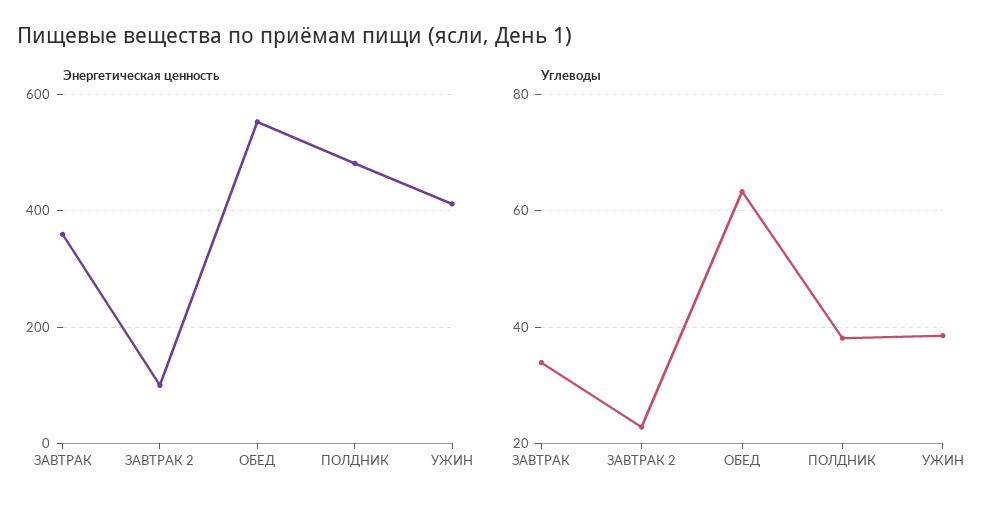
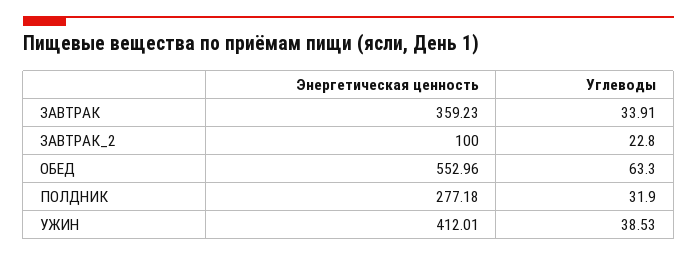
  {
    "Энергетическая ценность": {
      "ЗАВТРАК": 359.23,
      "ЗАВТРАК 2": 100,
      "ОБЕД": 552.96,
-     "ПОЛДНИК": 480,
+     "ПОЛДНИК": 277.18,
      "УЖИН": 412.01
    },
    "Углеводы": {
      "ЗАВТРАК": 33.91,
      "ЗАВТРАК 2": 22.8,
      "ОБЕД": 63.3,
-     "ПОЛДНИК": 38,
+     "ПОЛДНИК": 31.9,
      "УЖИН": 38.53
    }
  }

